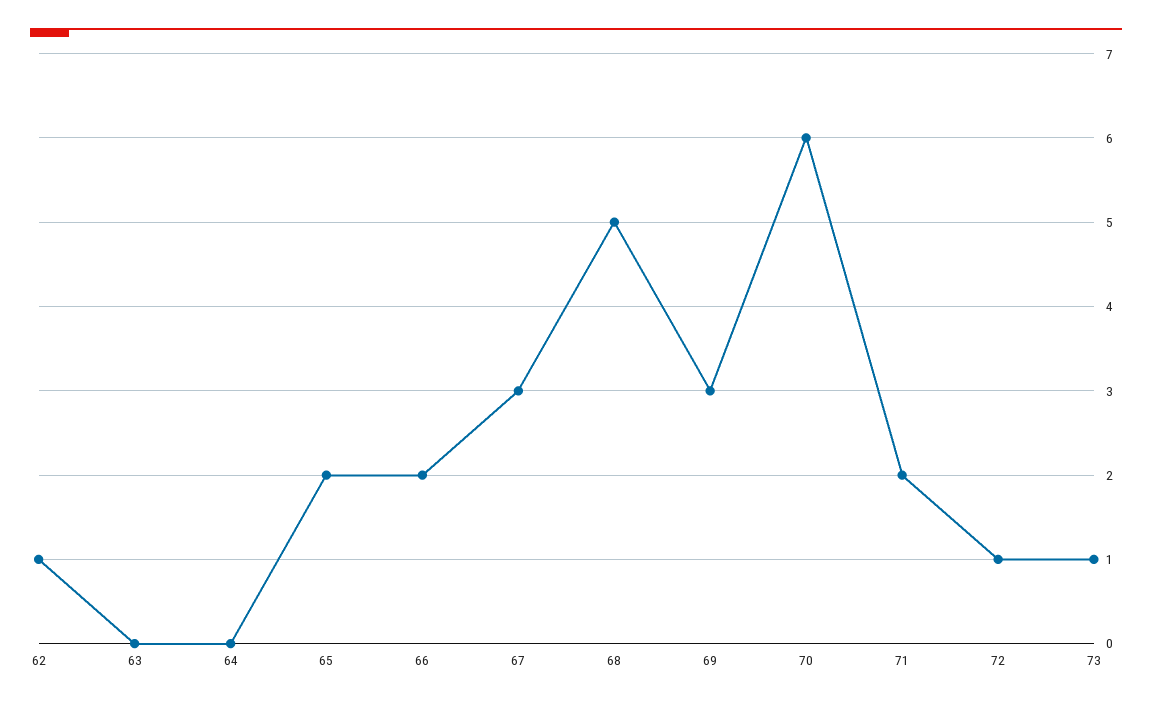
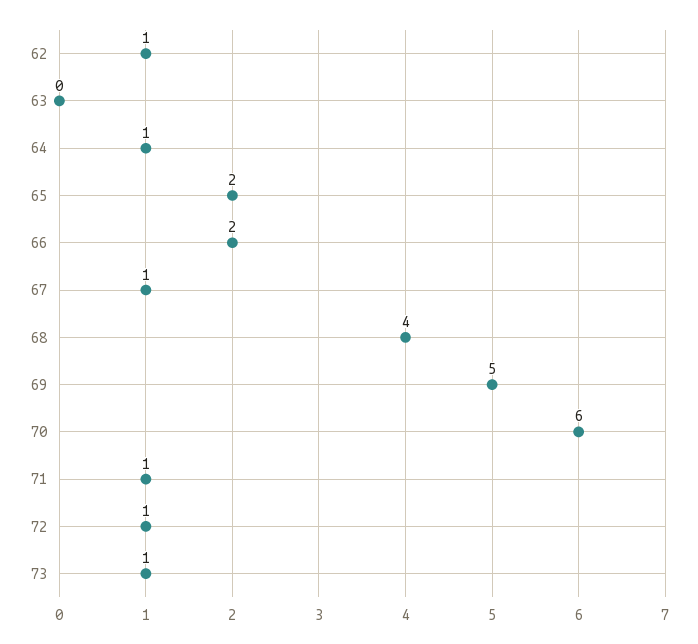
  {
    "62": 1,
    "63": 0,
-   "64": 0,
+   "64": 1,
    "65": 2,
    "66": 2,
-   "67": 3,
+   "67": 1,
-   "68": 5,
+   "68": 4,
-   "69": 3,
+   "69": 5,
    "70": 6,
-   "71": 2,
+   "71": 1,
    "72": 1,
    "73": 1
  }

